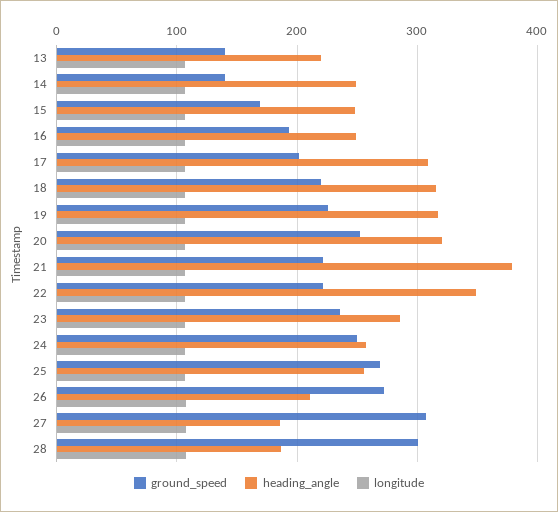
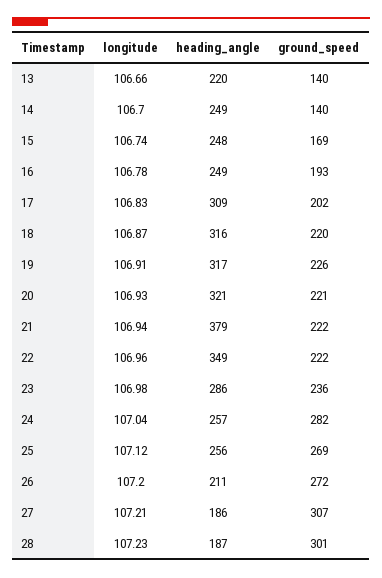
  {
    "ground_speed": {
      "13": 140,
      "14": 140,
      "15": 169,
      "16": 193,
      "17": 202,
      "18": 220,
      "19": 226,
-     "20": 250,
+     "20": 221,
      "21": 222,
      "22": 222,
      "23": 236,
-     "24": 250,
+     "24": 282,
      "25": 269,
      "26": 272,
      "27": 307,
      "28": 301
    },
    "heading_angle": {
      "13": 220,
      "14": 249,
      "15": 248,
      "16": 249,
      "17": 309,
      "18": 316,
      "19": 317,
      "20": 321,
      "21": 379,
      "22": 349,
      "23": 286,
      "24": 257,
      "25": 256,
      "26": 211,
      "27": 186,
      "28": 187
    },
    "longitude": {
      "13": 106.66,
      "14": 106.7,
      "15": 106.74,
      "16": 106.78,
      "17": 106.83,
      "18": 106.87,
      "19": 106.91,
      "20": 106.93,
      "21": 106.94,
      "22": 106.96,
      "23": 106.98,
      "24": 107.04,
      "25": 107.12,
      "26": 107.2,
      "27": 107.21,
      "28": 107.23
    }
  }

